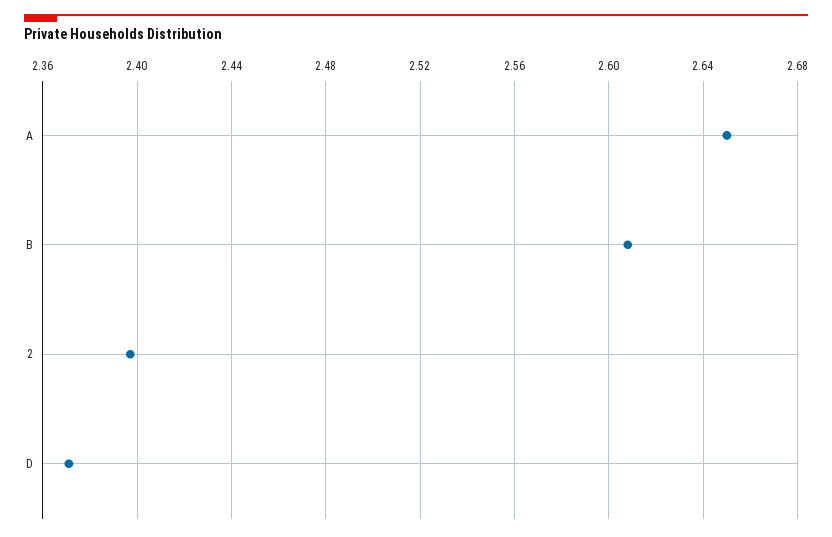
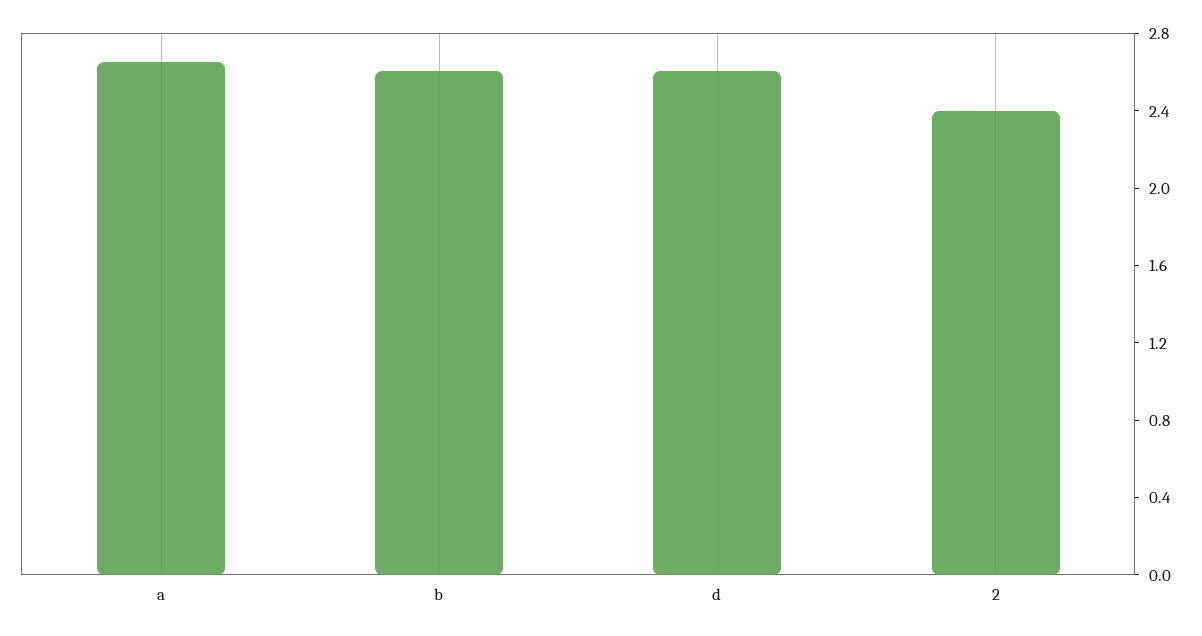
  {
    "A": 2.65,
    "B": 2.61,
    "2": 2.395,
-   "D": 2.37
+   "D": 2.6
  }

